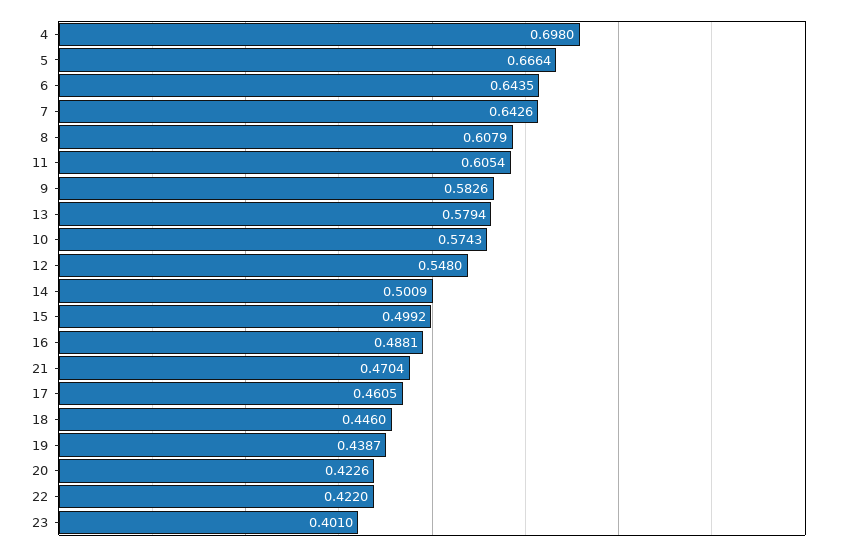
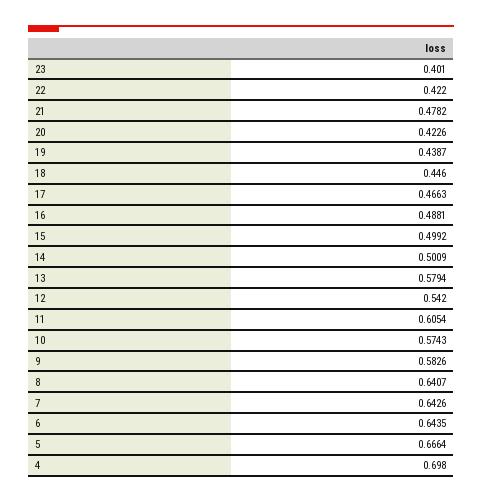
  {
    "4": 0.698,
    "5": 0.6664,
    "6": 0.6435,
    "7": 0.6426,
-   "8": 0.6079,
+   "8": 0.6407,
    "11": 0.6054,
    "9": 0.5826,
    "13": 0.5794,
    "10": 0.5743,
-   "12": 0.548,
+   "12": 0.542,
    "14": 0.5009,
    "15": 0.4992,
    "16": 0.4881,
-   "21": 0.4704,
+   "21": 0.4782,
-   "17": 0.4605,
+   "17": 0.4663,
    "18": 0.446,
    "19": 0.4387,
    "20": 0.4226,
    "22": 0.422,
    "23": 0.401
  }

